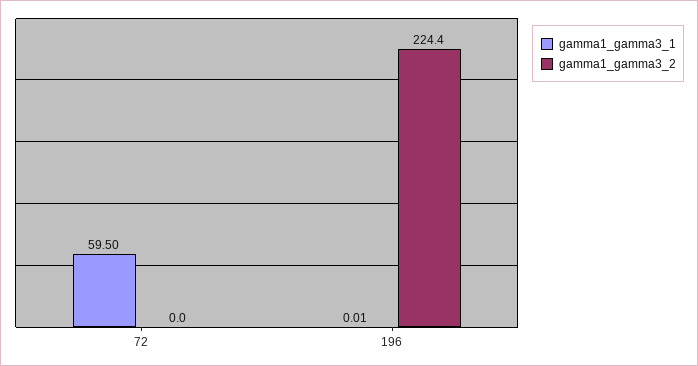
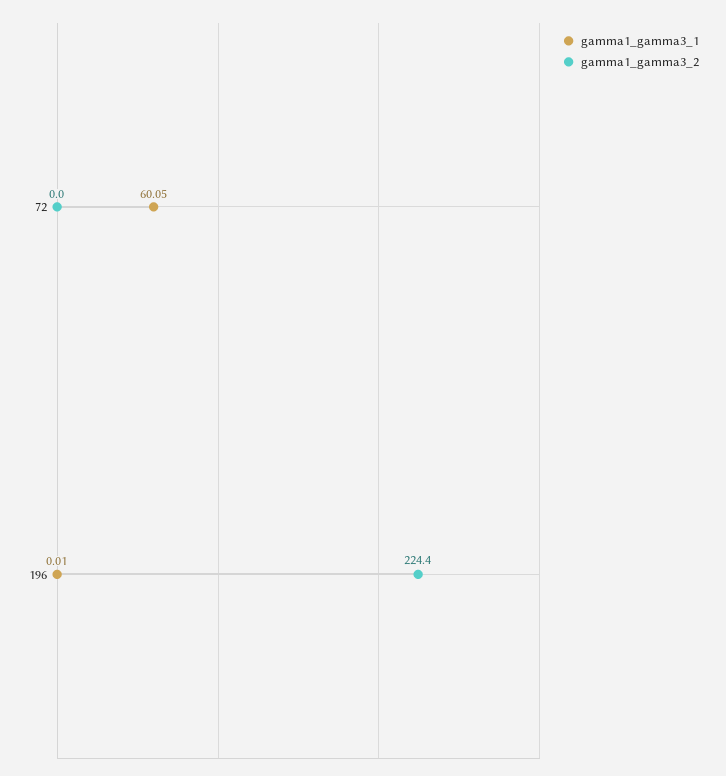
  {
    "gamma1_gamma3_1": {
-     "72": 59.5,
+     "72": 60.05,
      "196": 0.01
    },
    "gamma1_gamma3_2": {
      "72": 0,
      "196": 224.4
    }
  }

